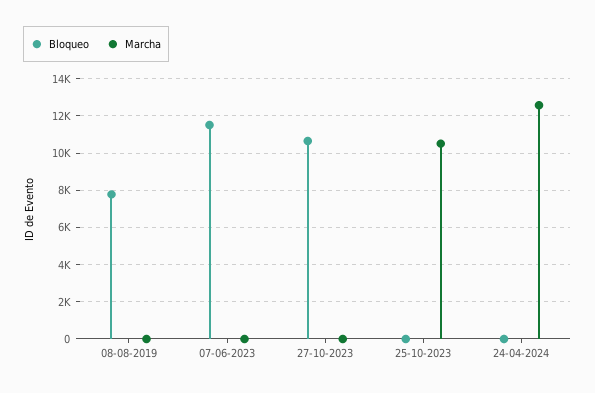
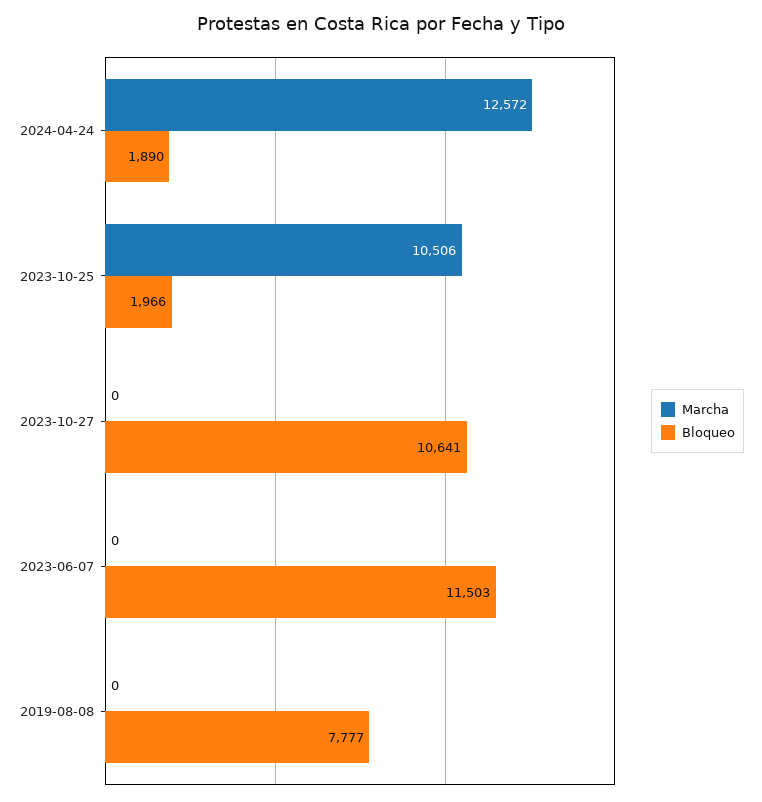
  {
    "Bloqueo": {
      "08-08-2019": 7777,
      "07-06-2023": 11503,
      "27-10-2023": 10641,
-     "25-10-2023": 0,
+     "25-10-2023": 1966,
-     "24-04-2024": 0
+     "24-04-2024": 1890
    },
    "Marcha": {
      "08-08-2019": 0,
      "07-06-2023": 0,
      "27-10-2023": 0,
      "25-10-2023": 10506,
      "24-04-2024": 12572
    }
  }

